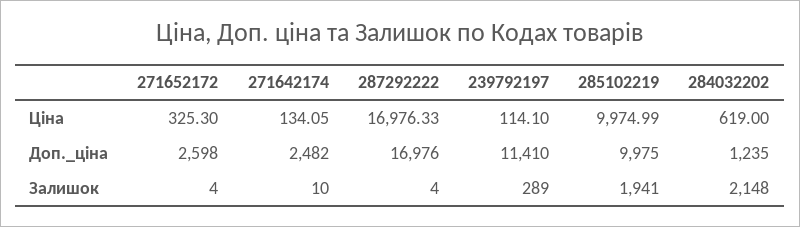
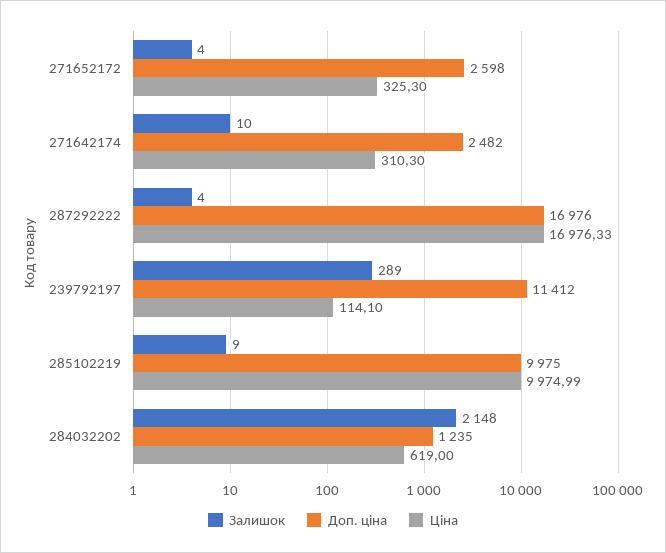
  {
    "Ціна": {
      "271652172": 325.3,
-     "271642174": 134.05,
+     "271642174": 310.3,
      "287292222": 16976.33,
      "239792197": 114.1,
      "285102219": 9974.99,
      "284032202": 619
    },
    "Доп._ціна": {
      "271652172": 2598,
      "271642174": 2482,
      "287292222": 16976,
-     "239792197": 11410,
+     "239792197": 11412,
      "285102219": 9975,
      "284032202": 1235
    },
    "Залишок": {
      "271652172": 4,
      "271642174": 10,
      "287292222": 4,
      "239792197": 289,
-     "285102219": 1941,
+     "285102219": 9,
      "284032202": 2148
    }
  }

